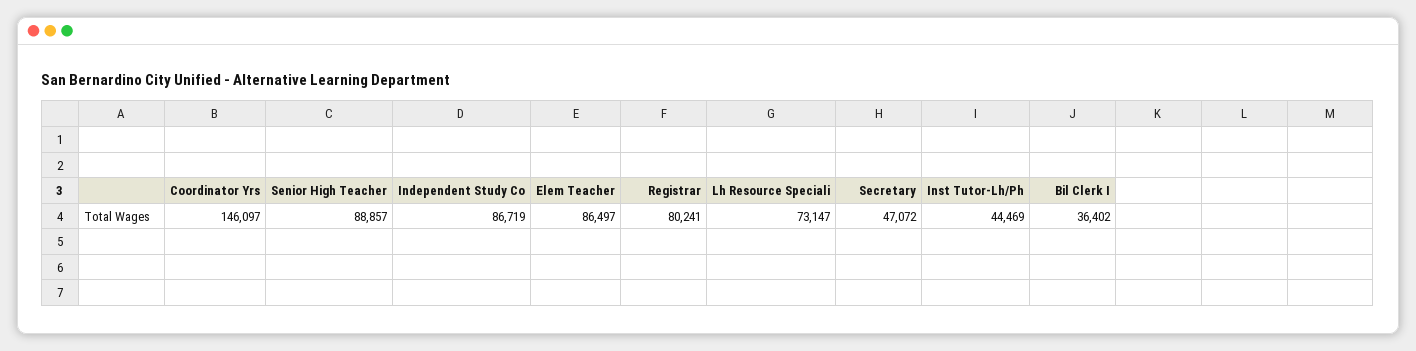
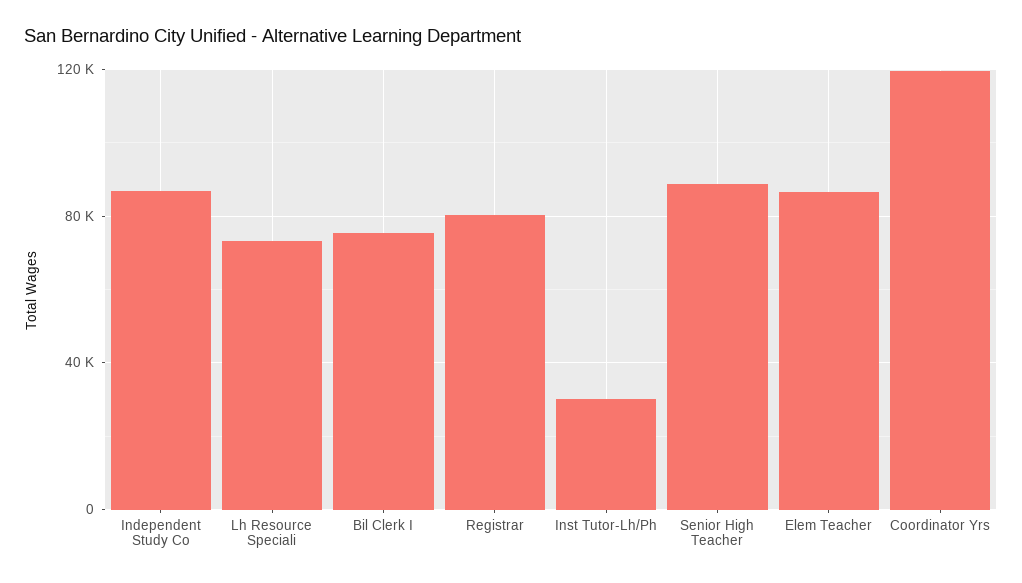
  {
-   "Coordinator Yrs": 146097,
+   "Coordinator Yrs": 120000,
    "Senior High Teacher": 88857,
    "Independent Study Co": 86719,
    "Elem Teacher": 86497,
    "Registrar": 80241,
    "Lh Resource Speciali": 73147,
-   "Secretary": 47072,
-   "Inst Tutor-Lh/Ph": 44469,
+   "Inst Tutor-Lh/Ph": 30000,
-   "Bil Clerk I": 36402
+   "Bil Clerk I": 75000
  }

